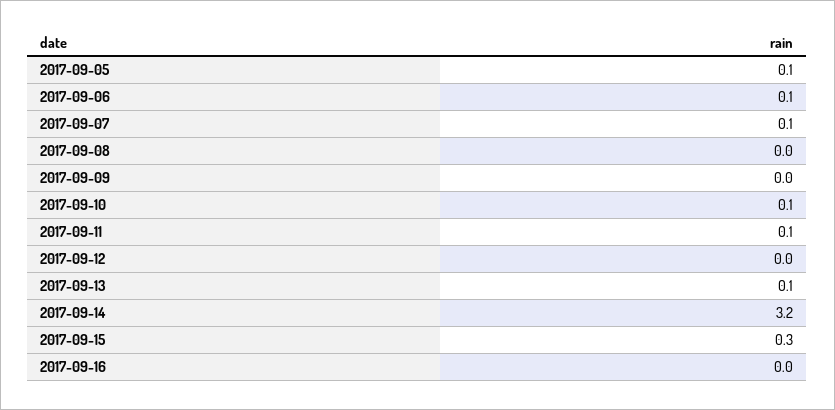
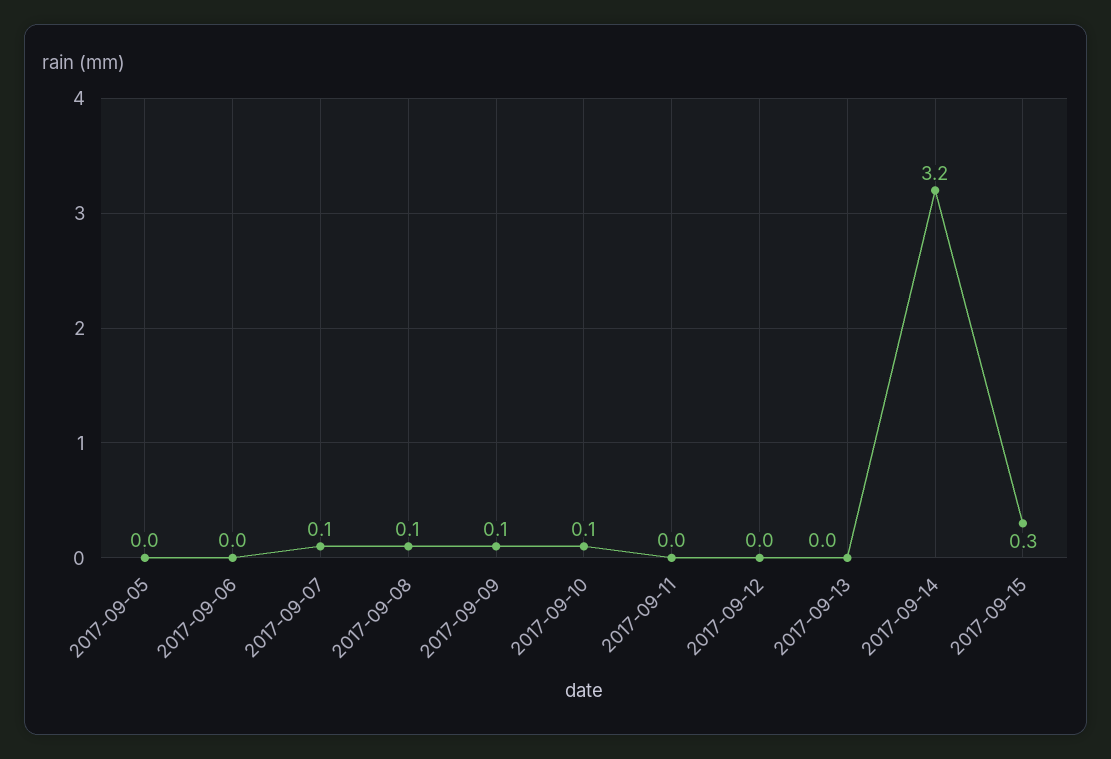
  {
-   "2017-09-05": 0.1,
+   "2017-09-05": 0,
-   "2017-09-06": 0.1,
+   "2017-09-06": 0,
    "2017-09-07": 0.1,
-   "2017-09-08": 0,
+   "2017-09-08": 0.1,
-   "2017-09-09": 0,
+   "2017-09-09": 0.1,
    "2017-09-10": 0.1,
-   "2017-09-11": 0.1,
+   "2017-09-11": 0,
    "2017-09-12": 0,
-   "2017-09-13": 0.1,
+   "2017-09-13": 0,
    "2017-09-14": 3.2,
-   "2017-09-15": 0.3,
+   "2017-09-15": 0.3
-   "2017-09-16": 0
  }

